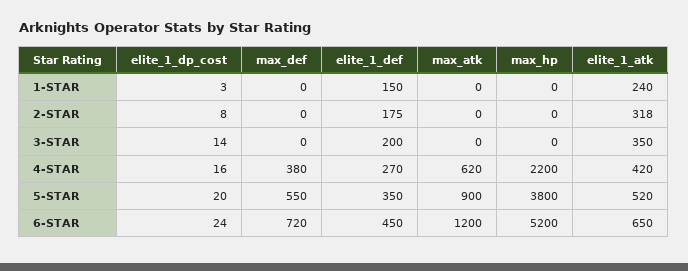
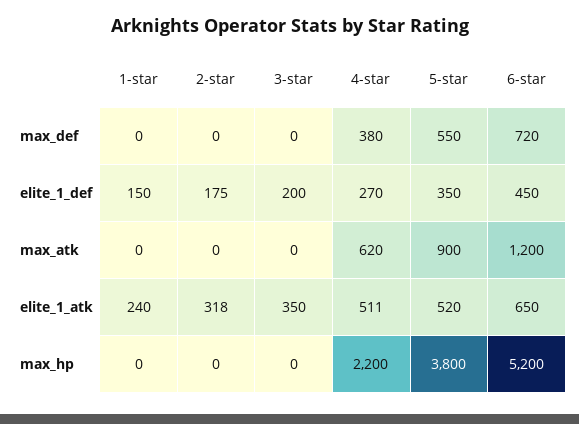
  {
-   "elite_1_dp_cost": {
-     "1-STAR": 3,
-     "2-STAR": 8,
-     "3-STAR": 14,
-     "4-STAR": 16,
-     "5-STAR": 20,
-     "6-STAR": 24
-   },
    "max_def": {
      "1-STAR": 0,
      "2-STAR": 0,
      "3-STAR": 0,
      "4-STAR": 380,
      "5-STAR": 550,
      "6-STAR": 720
    },
    "elite_1_def": {
      "1-STAR": 150,
      "2-STAR": 175,
      "3-STAR": 200,
      "4-STAR": 270,
      "5-STAR": 350,
      "6-STAR": 450
    },
    "max_atk": {
      "1-STAR": 0,
      "2-STAR": 0,
      "3-STAR": 0,
      "4-STAR": 620,
      "5-STAR": 900,
      "6-STAR": 1200
    },
    "max_hp": {
      "1-STAR": 0,
      "2-STAR": 0,
      "3-STAR": 0,
      "4-STAR": 2200,
      "5-STAR": 3800,
      "6-STAR": 5200
    },
    "elite_1_atk": {
      "1-STAR": 240,
      "2-STAR": 318,
      "3-STAR": 350,
-     "4-STAR": 420,
+     "4-STAR": 511,
      "5-STAR": 520,
      "6-STAR": 650
    }
  }

